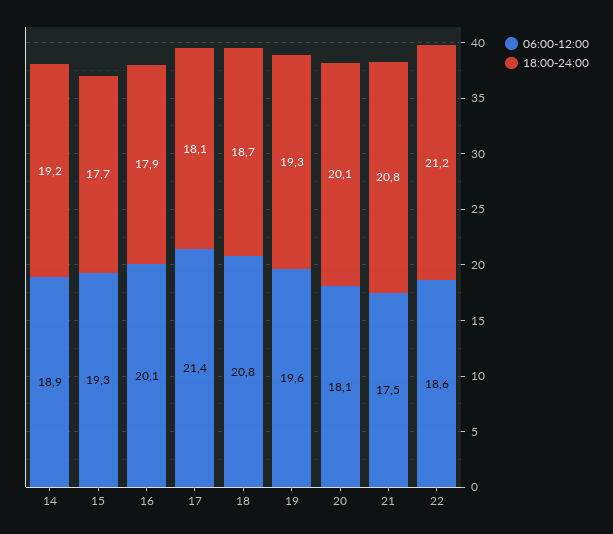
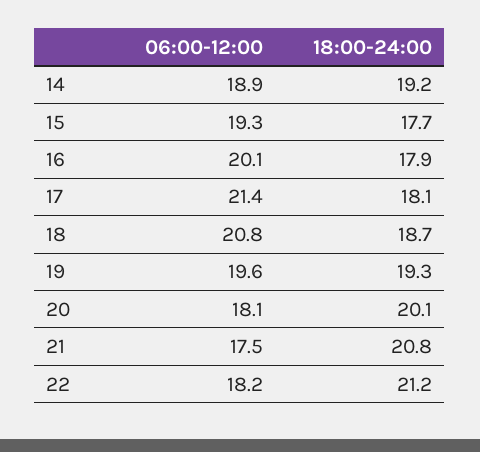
  {
    "06:00-12:00": {
      "14": 18.9,
      "15": 19.3,
      "16": 20.1,
      "17": 21.4,
      "18": 20.8,
      "19": 19.6,
      "20": 18.1,
      "21": 17.5,
-     "22": 18.6
+     "22": 18.2
    },
    "18:00-24:00": {
      "14": 19.2,
      "15": 17.7,
      "16": 17.9,
      "17": 18.1,
      "18": 18.7,
      "19": 19.3,
      "20": 20.1,
      "21": 20.8,
      "22": 21.2
    }
  }

